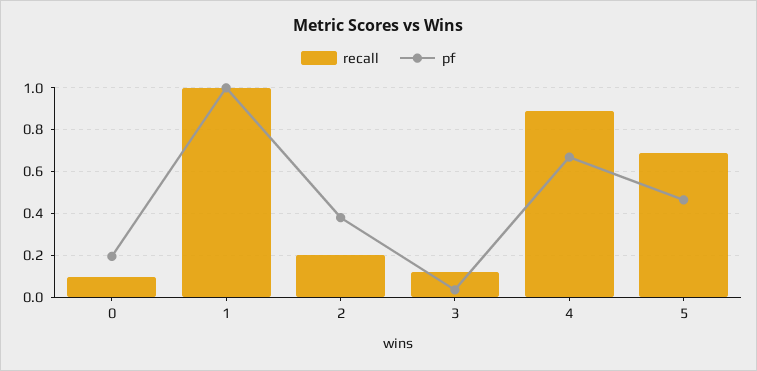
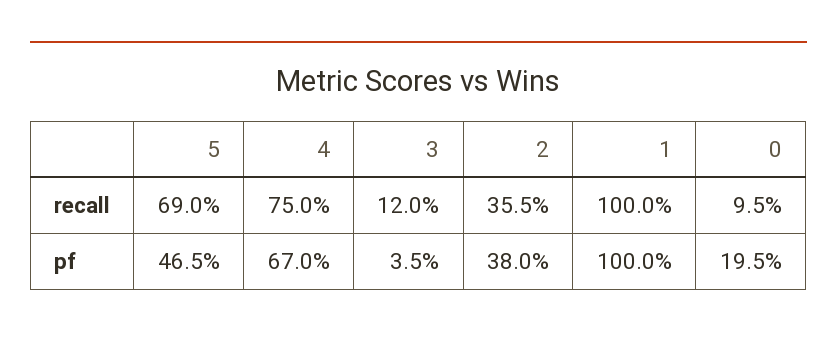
  {
    "recall": {
      "0": 0.095,
      "1": 1,
-     "2": 0.2,
+     "2": 0.355,
      "3": 0.12,
-     "4": 0.9,
+     "4": 0.75,
      "5": 0.69
    },
    "pf": {
      "0": 0.195,
      "1": 1,
      "2": 0.38,
      "3": 0.035,
      "4": 0.67,
      "5": 0.465
    }
  }

